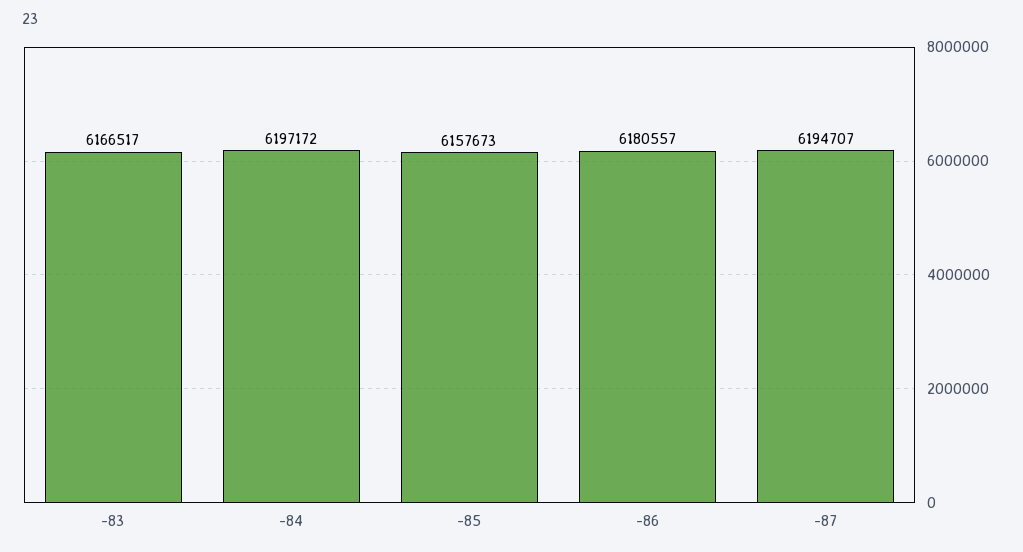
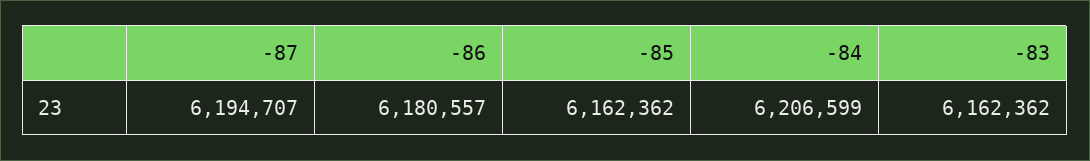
  {
-   "-83": 6166517,
+   "-83": 6162362,
-   "-84": 6197172,
+   "-84": 6206599,
-   "-85": 6157673,
+   "-85": 6162362,
    "-86": 6180557,
    "-87": 6194707
  }

